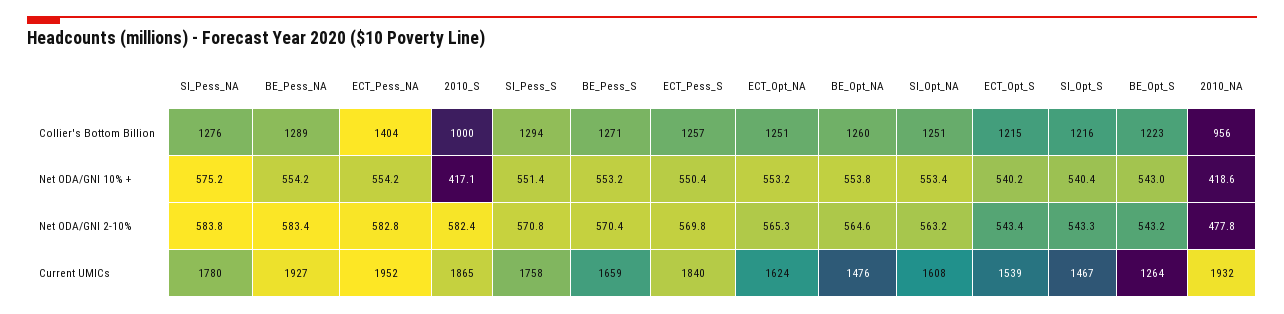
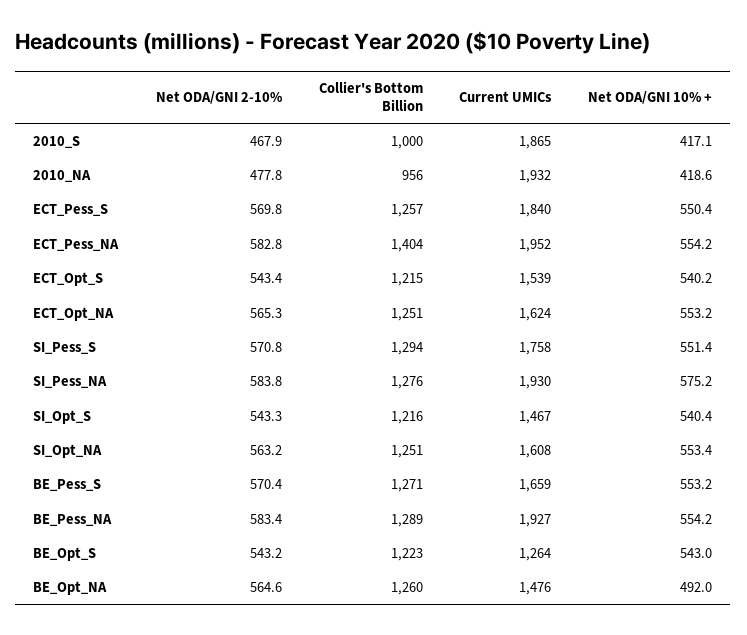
  {
    "SI_Pess_NA": {
      "Collier's Bottom Billion": 1276,
      "Net ODA/GNI 10% +": 575.2,
      "Net ODA/GNI 2-10%": 583.8,
-     "Current UMICs": 1780
+     "Current UMICs": 1930
    },
    "BE_Pess_NA": {
      "Collier's Bottom Billion": 1289,
      "Net ODA/GNI 10% +": 554.2,
      "Net ODA/GNI 2-10%": 583.4,
      "Current UMICs": 1927
    },
    "ECT_Pess_NA": {
      "Collier's Bottom Billion": 1404,
      "Net ODA/GNI 10% +": 554.2,
      "Net ODA/GNI 2-10%": 582.8,
      "Current UMICs": 1952
    },
    "2010_S": {
      "Collier's Bottom Billion": 1000,
      "Net ODA/GNI 10% +": 417.1,
-     "Net ODA/GNI 2-10%": 582.4,
+     "Net ODA/GNI 2-10%": 467.9,
      "Current UMICs": 1865
    },
    "SI_Pess_S": {
      "Collier's Bottom Billion": 1294,
      "Net ODA/GNI 10% +": 551.4,
      "Net ODA/GNI 2-10%": 570.8,
      "Current UMICs": 1758
    },
    "BE_Pess_S": {
      "Collier's Bottom Billion": 1271,
      "Net ODA/GNI 10% +": 553.2,
      "Net ODA/GNI 2-10%": 570.4,
      "Current UMICs": 1659
    },
    "ECT_Pess_S": {
      "Collier's Bottom Billion": 1257,
      "Net ODA/GNI 10% +": 550.4,
      "Net ODA/GNI 2-10%": 569.8,
      "Current UMICs": 1840
    },
    "ECT_Opt_NA": {
      "Collier's Bottom Billion": 1251,
      "Net ODA/GNI 10% +": 553.2,
      "Net ODA/GNI 2-10%": 565.3,
      "Current UMICs": 1624
    },
    "BE_Opt_NA": {
      "Collier's Bottom Billion": 1260,
-     "Net ODA/GNI 10% +": 553.8,
+     "Net ODA/GNI 10% +": 492,
      "Net ODA/GNI 2-10%": 564.6,
      "Current UMICs": 1476
    },
    "SI_Opt_NA": {
      "Collier's Bottom Billion": 1251,
      "Net ODA/GNI 10% +": 553.4,
      "Net ODA/GNI 2-10%": 563.2,
      "Current UMICs": 1608
    },
    "ECT_Opt_S": {
      "Collier's Bottom Billion": 1215,
      "Net ODA/GNI 10% +": 540.2,
      "Net ODA/GNI 2-10%": 543.4,
      "Current UMICs": 1539
    },
    "SI_Opt_S": {
      "Collier's Bottom Billion": 1216,
      "Net ODA/GNI 10% +": 540.4,
      "Net ODA/GNI 2-10%": 543.3,
      "Current UMICs": 1467
    },
    "BE_Opt_S": {
      "Collier's Bottom Billion": 1223,
      "Net ODA/GNI 10% +": 543,
      "Net ODA/GNI 2-10%": 543.2,
      "Current UMICs": 1264
    },
    "2010_NA": {
      "Collier's Bottom Billion": 956,
      "Net ODA/GNI 10% +": 418.6,
      "Net ODA/GNI 2-10%": 477.8,
      "Current UMICs": 1932
    }
  }

